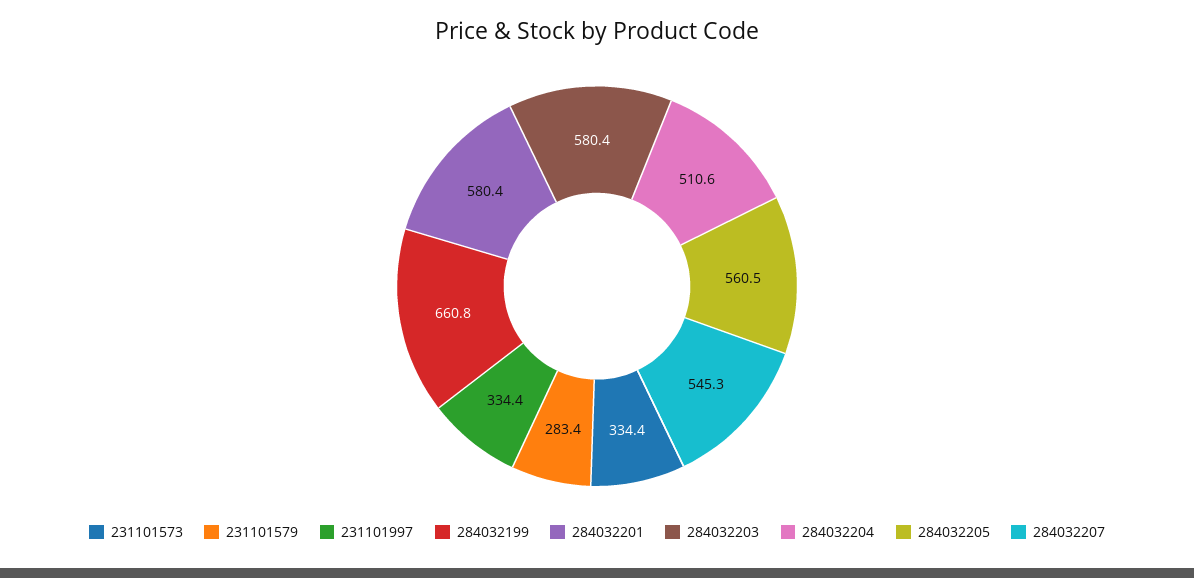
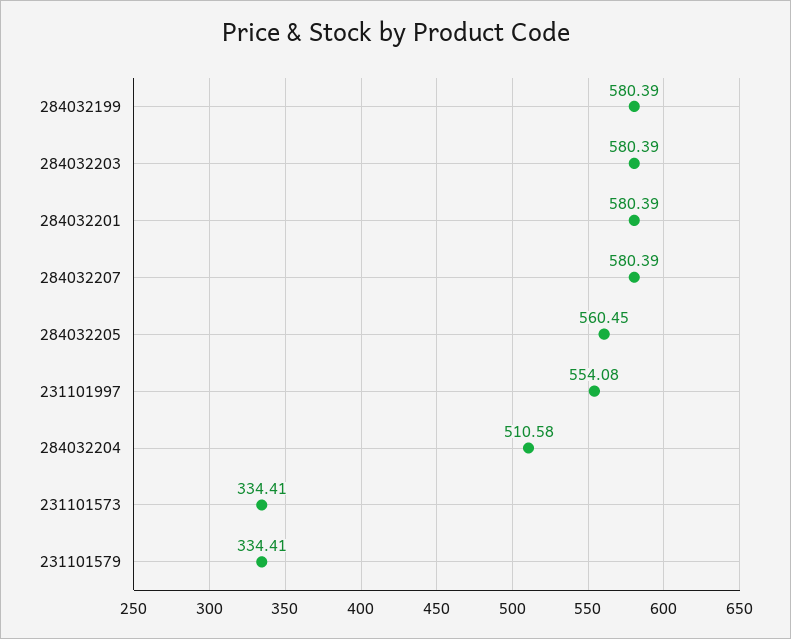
  {
    "231101573": 334.41,
-   "231101579": 283.4,
+   "231101579": 334.41,
-   "231101997": 334.4,
+   "231101997": 554.08,
-   "284032199": 660.8,
+   "284032199": 580.39,
    "284032201": 580.39,
    "284032203": 580.39,
    "284032204": 510.58,
    "284032205": 560.45,
-   "284032207": 545.3
+   "284032207": 580.39
  }

